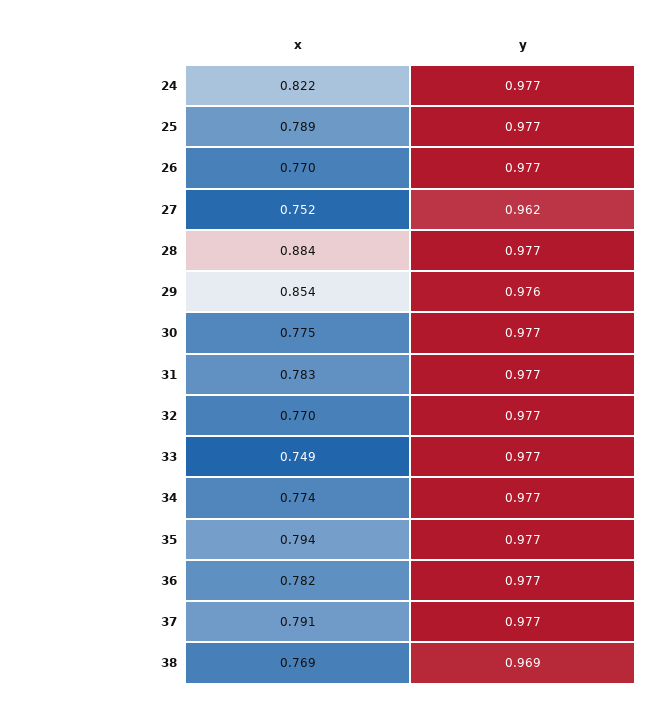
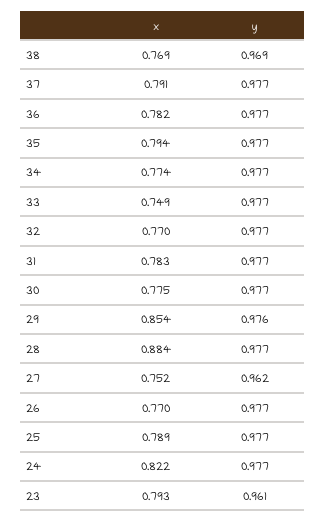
  {
    "x": {
      "24": 0.822,
      "25": 0.789,
      "26": 0.77,
      "27": 0.752,
      "28": 0.884,
      "29": 0.854,
      "30": 0.775,
      "31": 0.783,
      "32": 0.77,
      "33": 0.749,
      "34": 0.774,
      "35": 0.794,
      "36": 0.782,
      "37": 0.791,
-     "38": 0.769
+     "38": 0.769,
+     "23": 0.793
    },
    "y": {
      "24": 0.977,
      "25": 0.977,
      "26": 0.977,
      "27": 0.962,
      "28": 0.977,
      "29": 0.976,
      "30": 0.977,
      "31": 0.977,
      "32": 0.977,
      "33": 0.977,
      "34": 0.977,
      "35": 0.977,
      "36": 0.977,
      "37": 0.977,
-     "38": 0.969
+     "38": 0.969,
+     "23": 0.961
    }
  }

